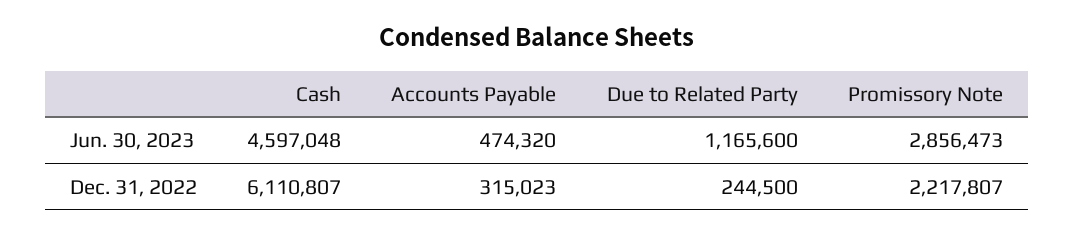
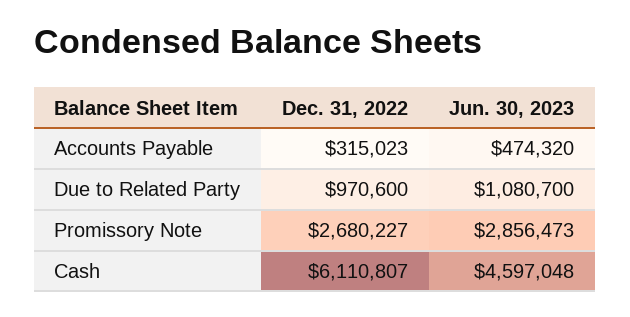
  {
    "Cash": {
      "Jun. 30, 2023": 4597048,
      "Dec. 31, 2022": 6110807
    },
    "Accounts Payable": {
      "Jun. 30, 2023": 474320,
      "Dec. 31, 2022": 315023
    },
    "Due to Related Party": {
-     "Jun. 30, 2023": 1165600,
+     "Jun. 30, 2023": 1080700,
-     "Dec. 31, 2022": 244500
+     "Dec. 31, 2022": 970600
    },
    "Promissory Note": {
      "Jun. 30, 2023": 2856473,
-     "Dec. 31, 2022": 2217807
+     "Dec. 31, 2022": 2680227
    }
  }

